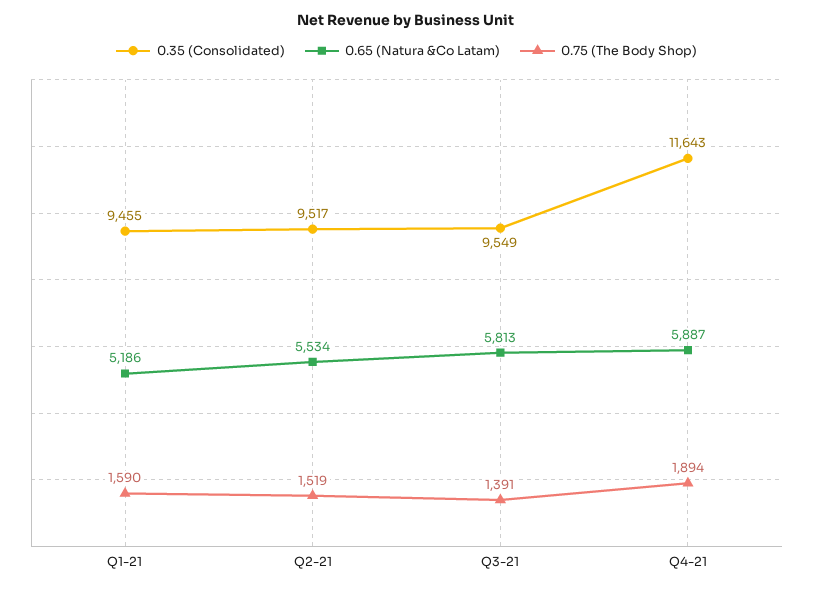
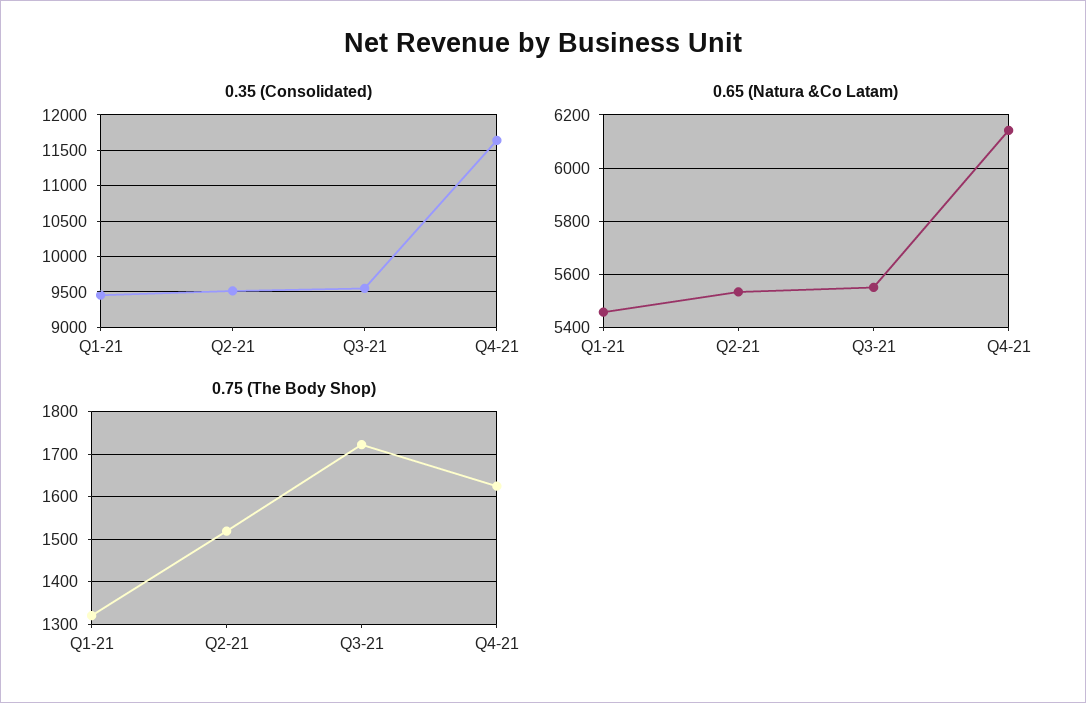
  {
    "0.35 (Consolidated)": {
      "Q1-21": 9455,
      "Q2-21": 9517,
      "Q3-21": 9549,
      "Q4-21": 11643
    },
    "0.65 (Natura &Co Latam)": {
-     "Q1-21": 5186,
+     "Q1-21": 5450,
      "Q2-21": 5534,
-     "Q3-21": 5813,
+     "Q3-21": 5550,
-     "Q4-21": 5887
+     "Q4-21": 6150
    },
    "0.75 (The Body Shop)": {
-     "Q1-21": 1590,
+     "Q1-21": 1320,
      "Q2-21": 1519,
-     "Q3-21": 1391,
+     "Q3-21": 1720,
-     "Q4-21": 1894
+     "Q4-21": 1620
    }
  }

